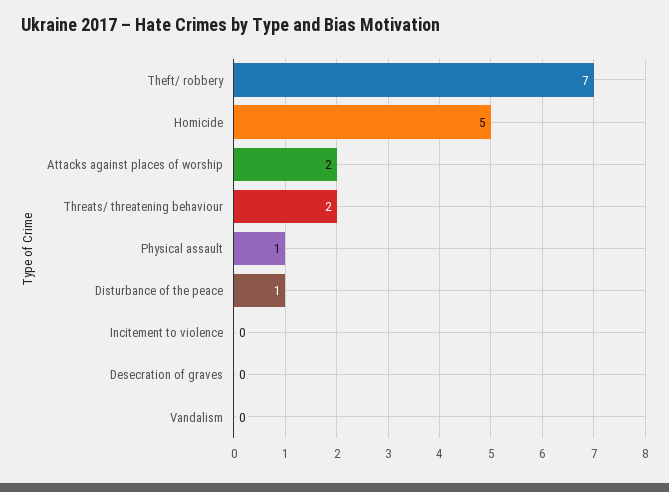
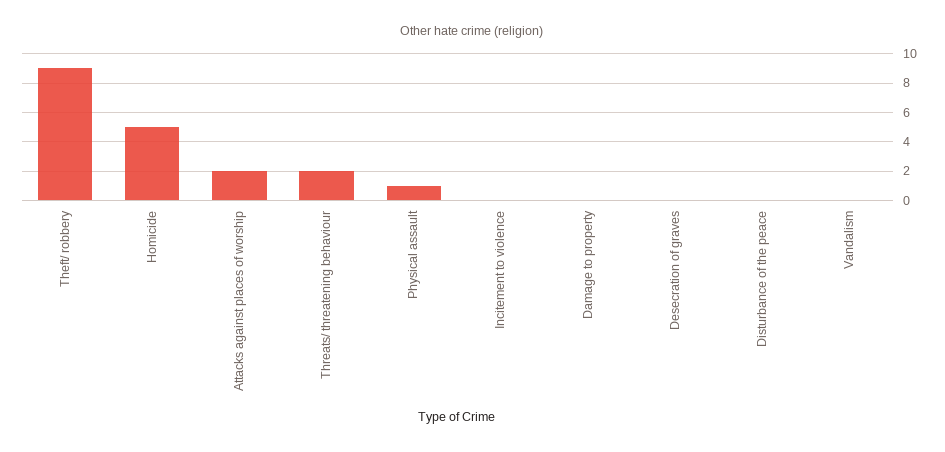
  {
-   "Theft/ robbery": 7,
+   "Theft/ robbery": 9,
    "Homicide": 5,
    "Attacks against places of worship": 2,
    "Threats/ threatening behaviour": 2,
    "Physical assault": 1,
-   "Disturbance of the peace": 1,
+   "Disturbance of the peace": 0,
    "Incitement to violence": 0,
    "Desecration of graves": 0,
-   "Vandalism": 0
+   "Vandalism": 0,
+   "Damage to property": 0
  }

